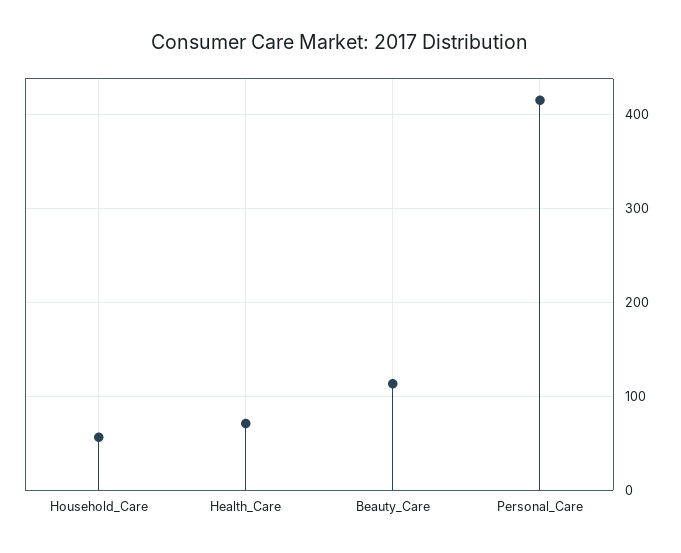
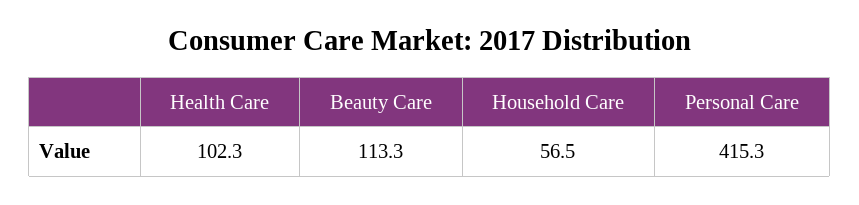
  {
    "Household_Care": 56.5,
-   "Health_Care": 70,
+   "Health_Care": 102.3,
    "Beauty_Care": 113.3,
    "Personal_Care": 415.3
  }

